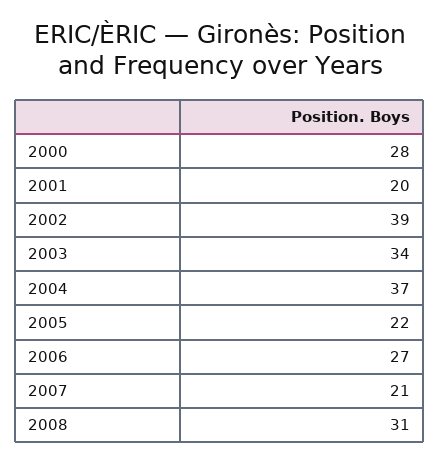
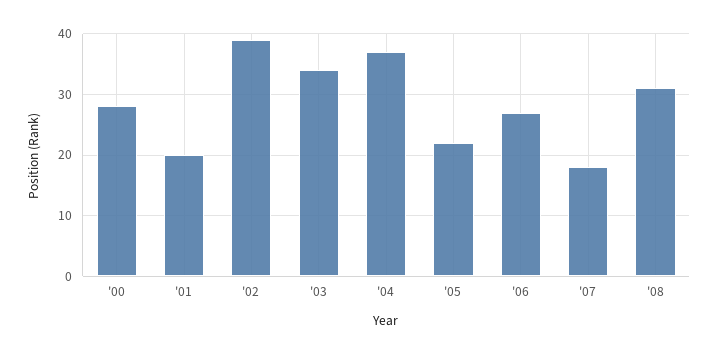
  {
    "2000": 28,
    "2001": 20,
    "2002": 39,
    "2003": 34,
    "2004": 37,
    "2005": 22,
    "2006": 27,
-   "2007": 21,
+   "2007": 18,
    "2008": 31
  }

